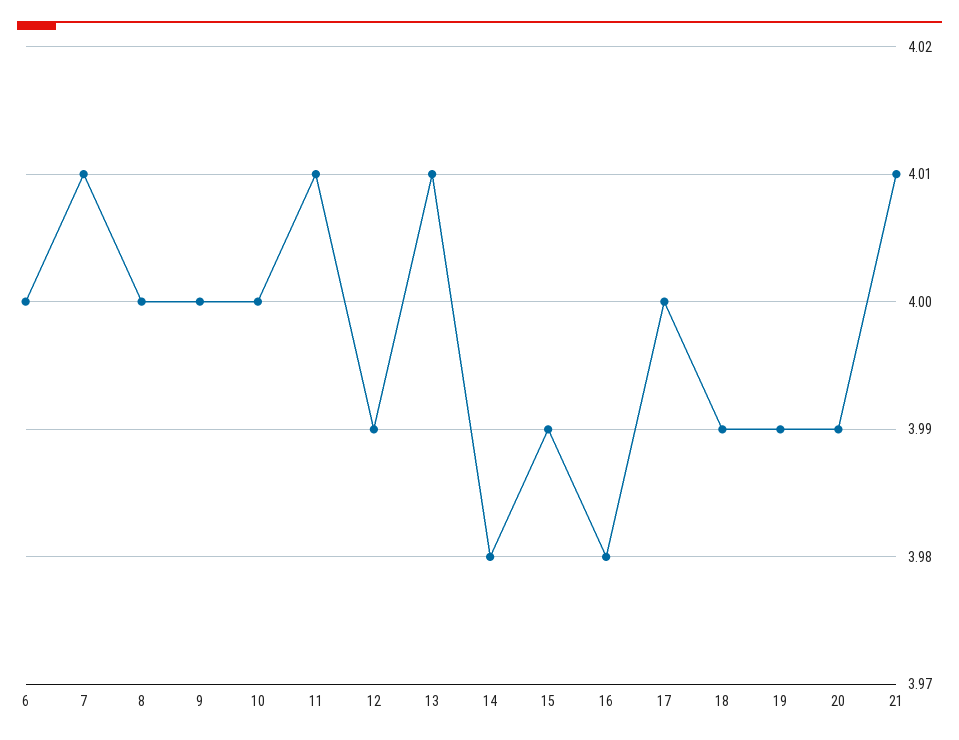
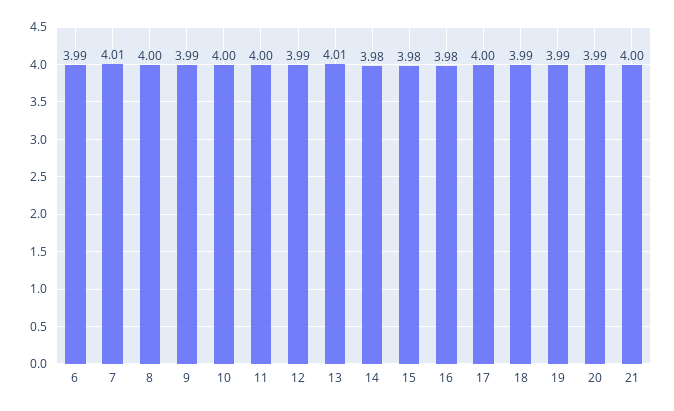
  {
-   "6": 4,
+   "6": 3.99,
    "7": 4.01,
    "8": 4,
-   "9": 4,
+   "9": 3.99,
    "10": 4,
-   "11": 4.01,
+   "11": 4,
    "12": 3.99,
    "13": 4.01,
    "14": 3.98,
-   "15": 3.99,
+   "15": 3.98,
    "16": 3.98,
    "17": 4,
    "18": 3.99,
    "19": 3.99,
    "20": 3.99,
-   "21": 4.01
+   "21": 4
  }

